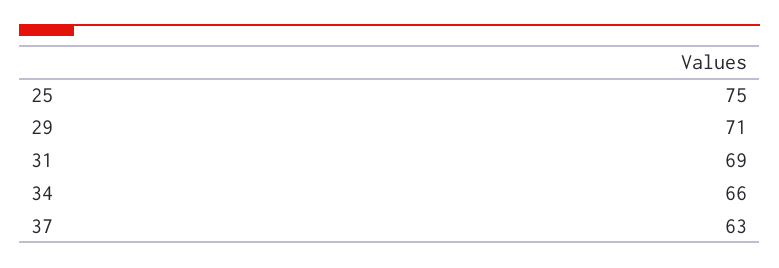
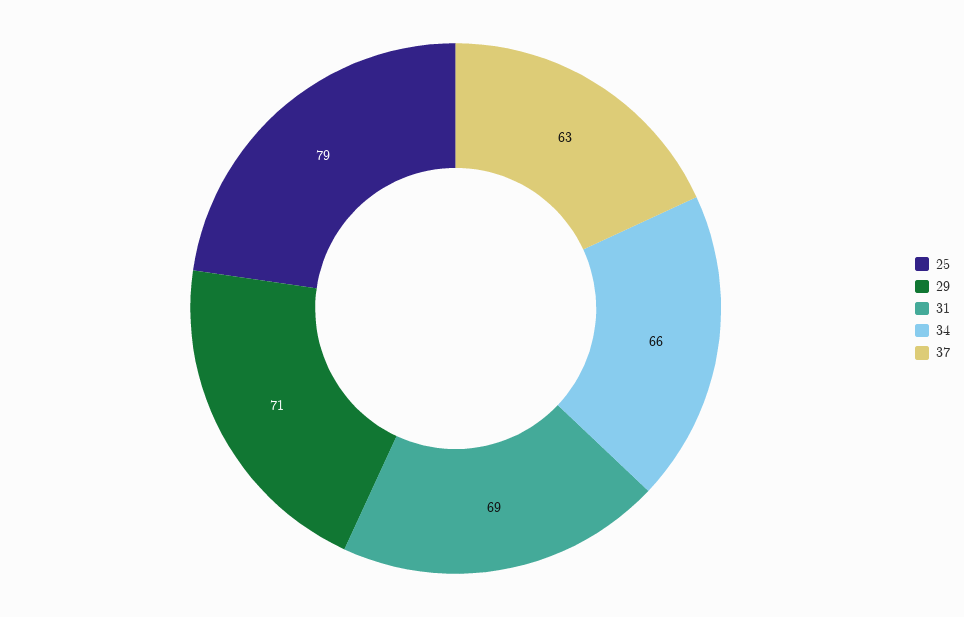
  {
-   "25": 75,
+   "25": 79,
    "29": 71,
    "31": 69,
    "34": 66,
    "37": 63
  }

